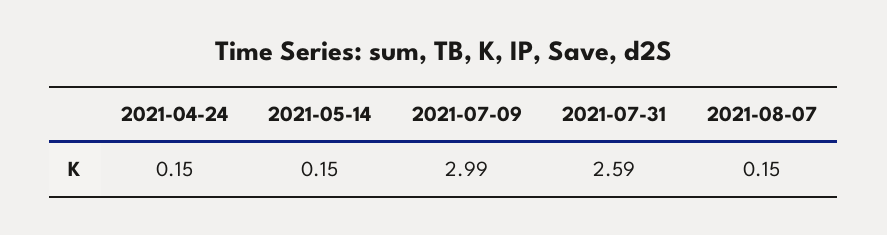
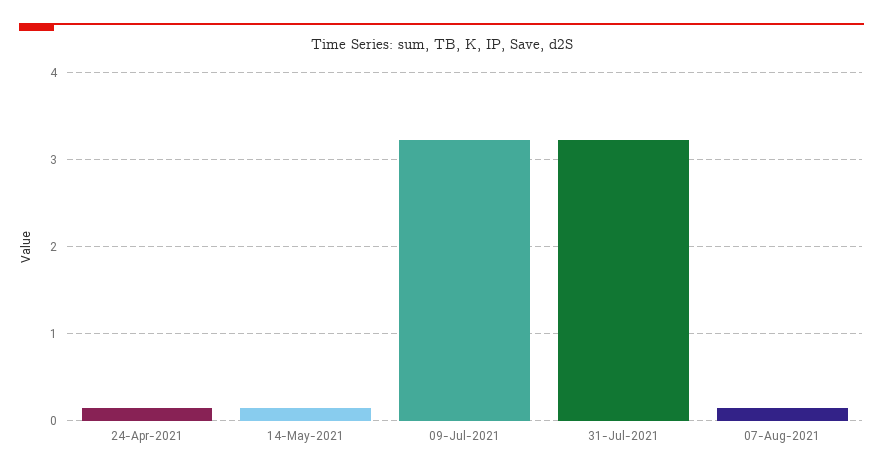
  {
    "2021-04-24": 0.15,
    "2021-05-14": 0.15,
-   "2021-07-09": 2.99,
+   "2021-07-09": 3.2,
-   "2021-07-31": 2.59,
+   "2021-07-31": 3.2,
    "2021-08-07": 0.15
  }

